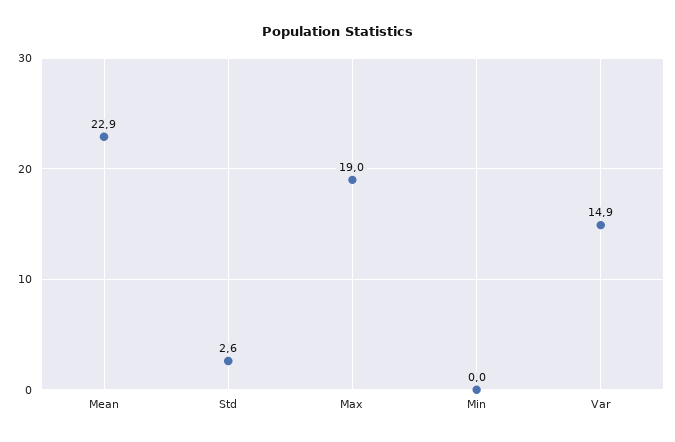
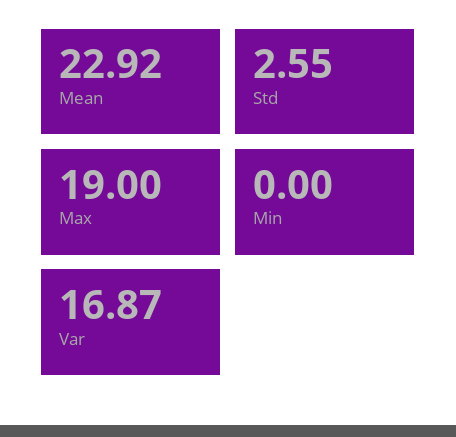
  {
    "Mean": 22.92,
    "Std": 2.55,
    "Max": 19,
    "Min": 0,
-   "Var": 14.9
+   "Var": 16.87
  }

